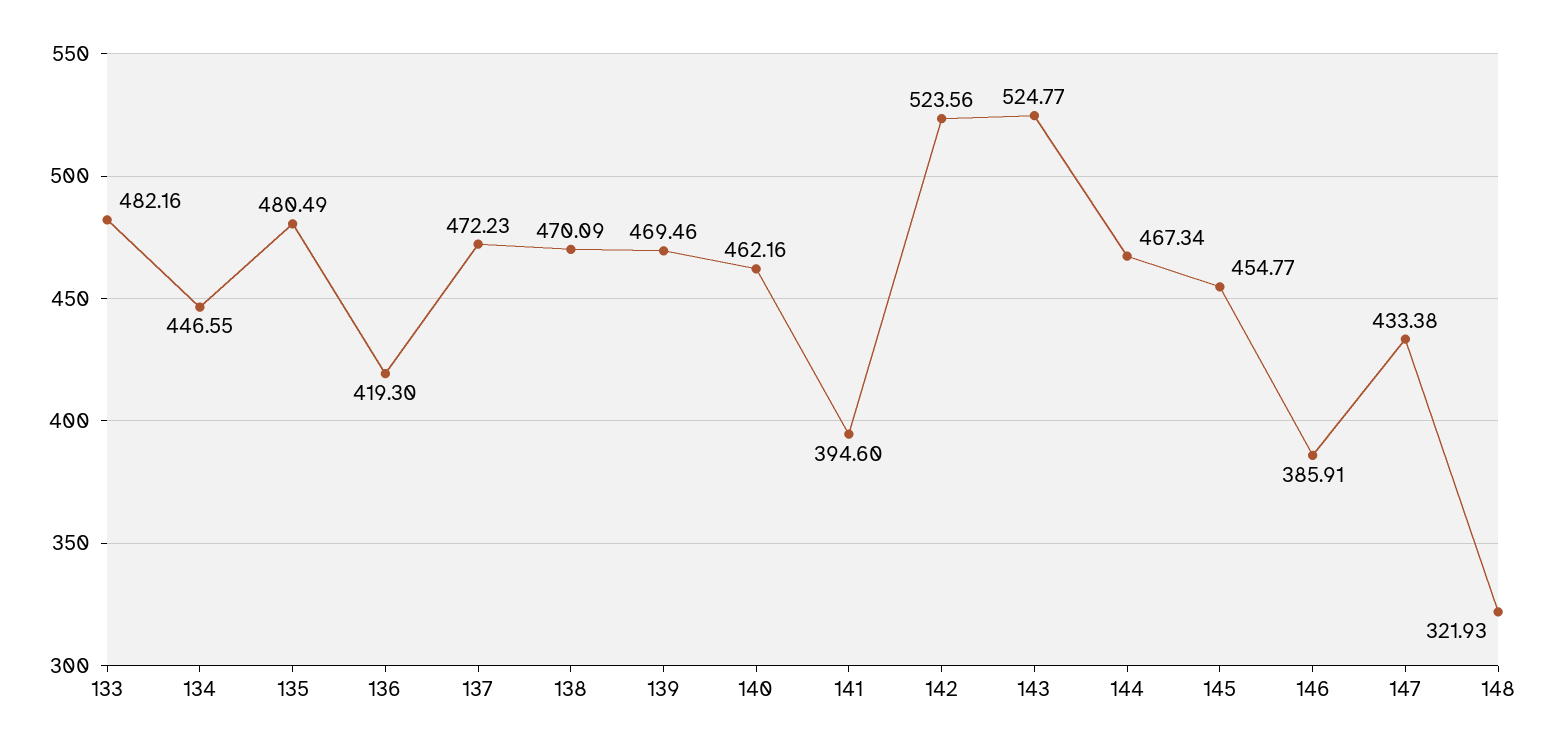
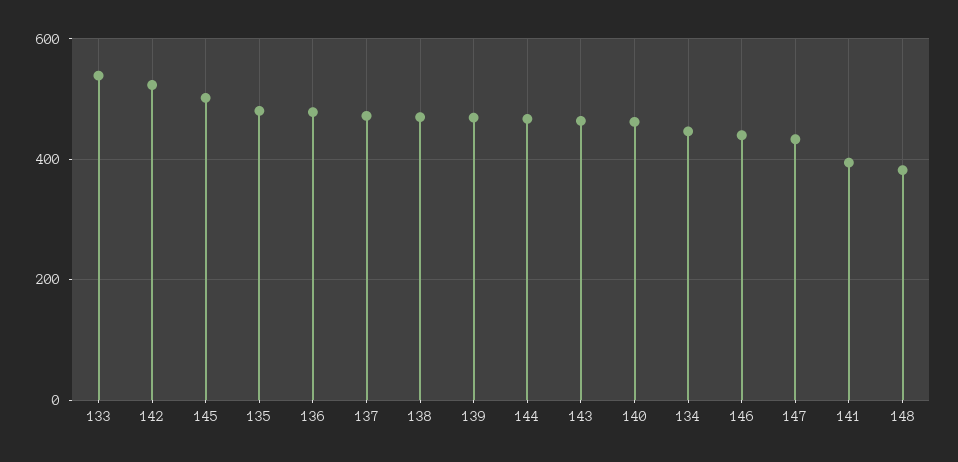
  {
-   "133": 482.16,
+   "133": 540,
    "134": 446.55,
    "135": 480.49,
-   "136": 419.3,
+   "136": 480,
    "137": 472.23,
    "138": 470.09,
    "139": 469.46,
    "140": 462.16,
    "141": 394.6,
    "142": 523.56,
-   "143": 524.77,
+   "143": 460,
    "144": 467.34,
-   "145": 454.77,
+   "145": 500,
-   "146": 385.91,
+   "146": 440,
    "147": 433.38,
-   "148": 321.93
+   "148": 380
  }

